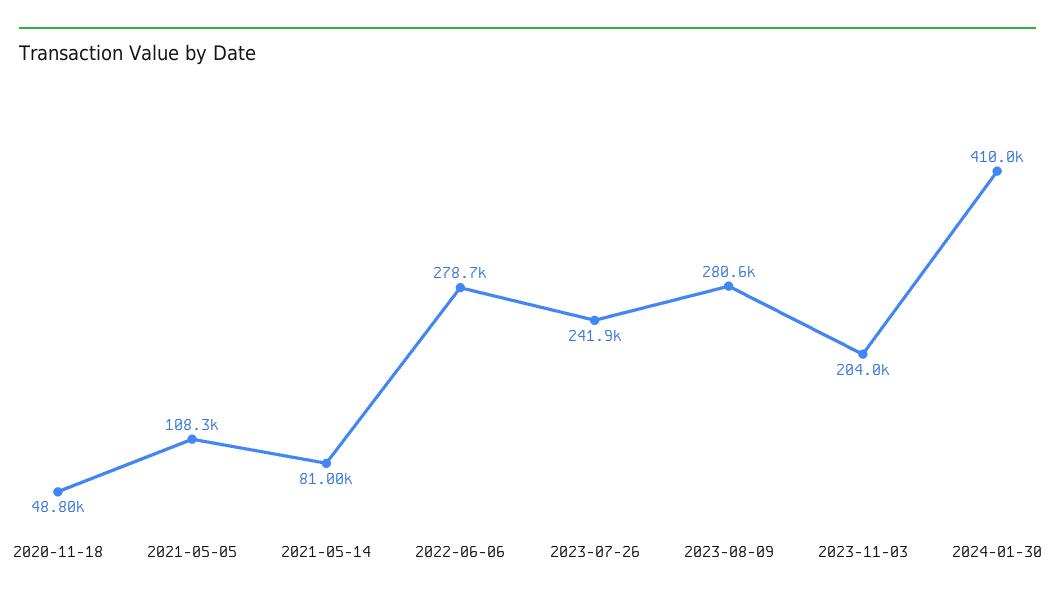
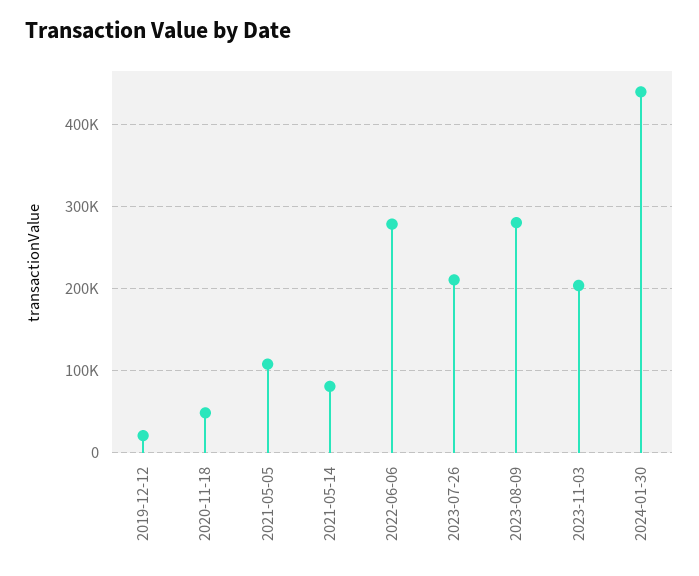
  {
    "2020-11-18": 48800,
    "2021-05-05": 108300,
    "2021-05-14": 81000,
    "2022-06-06": 278700,
-   "2023-07-26": 241900,
+   "2023-07-26": 210000,
    "2023-08-09": 280600,
    "2023-11-03": 204000,
-   "2024-01-30": 410000
+   "2024-01-30": 440000,
+   "2019-12-12": 20000
  }

